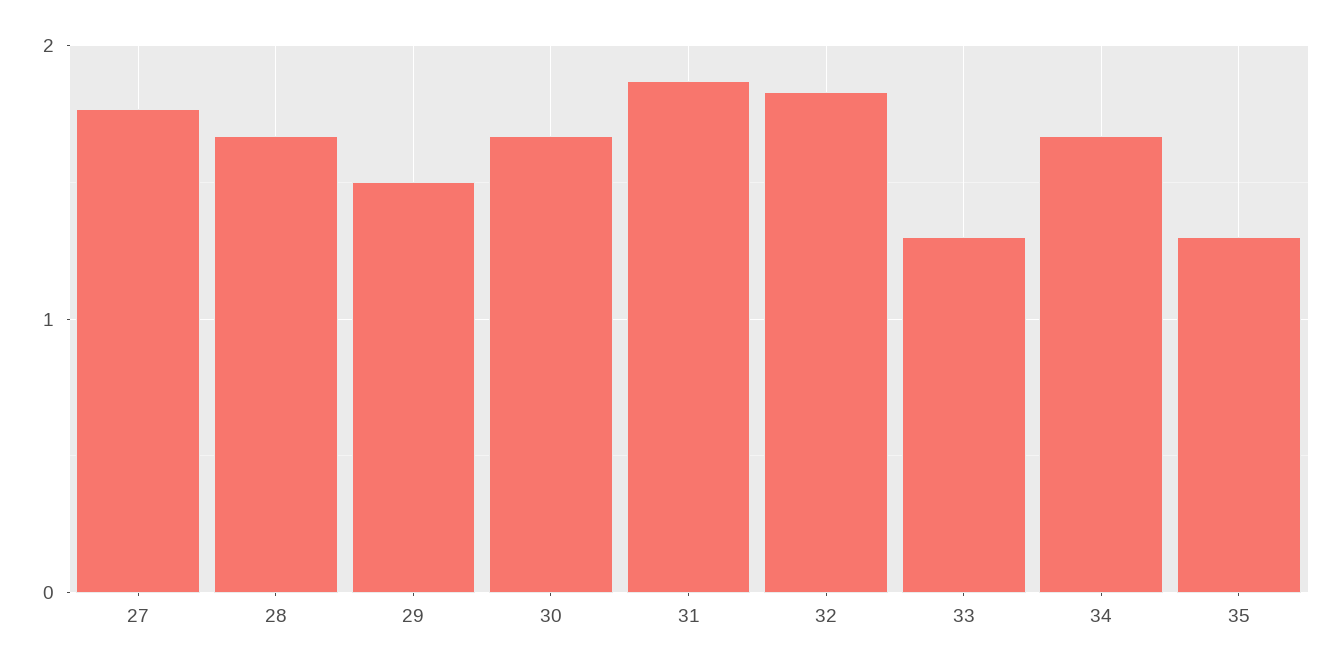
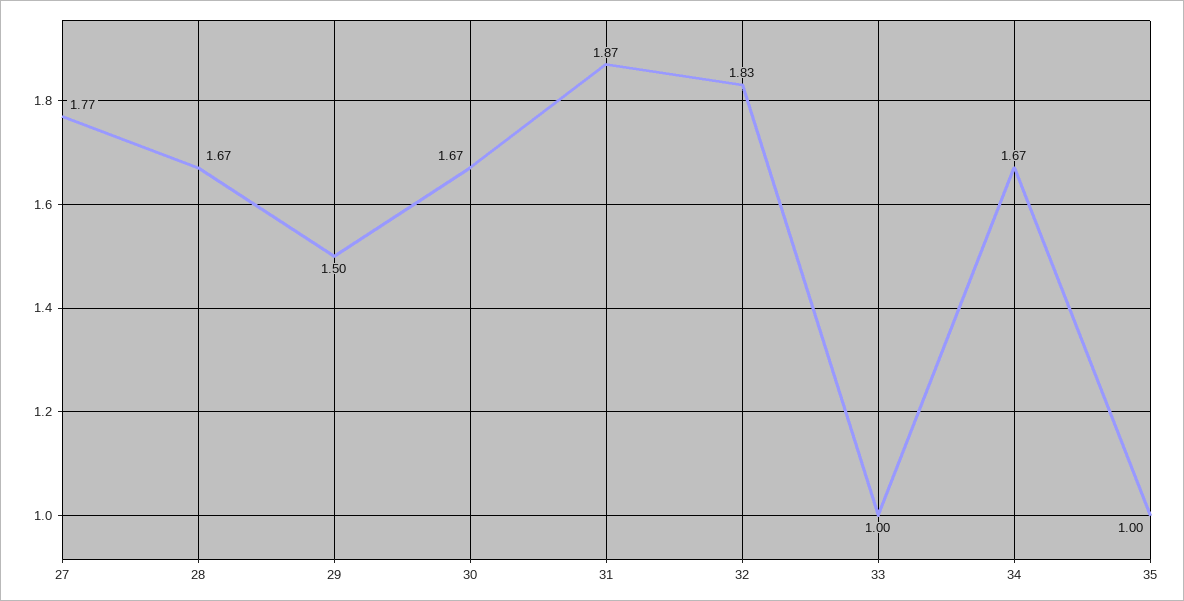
  {
    "27": 1.77,
    "28": 1.67,
    "29": 1.5,
    "30": 1.67,
    "31": 1.87,
    "32": 1.83,
-   "33": 1.3,
+   "33": 1,
    "34": 1.67,
-   "35": 1.3
+   "35": 1
  }

